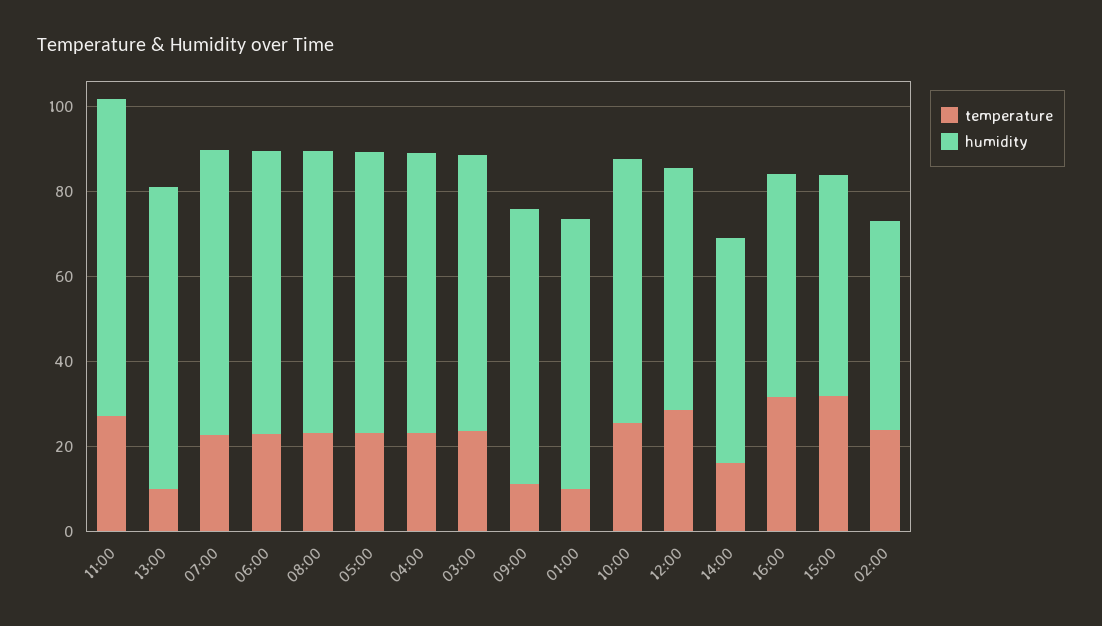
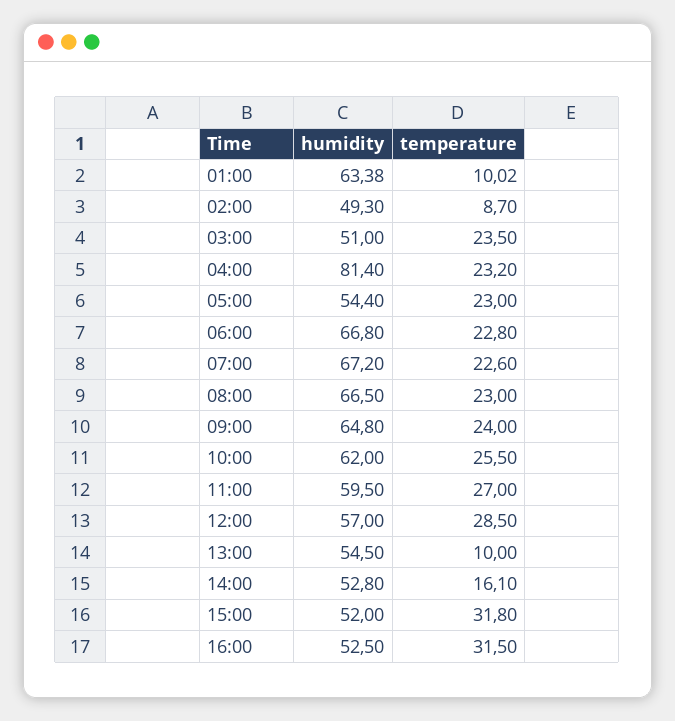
  {
    "temperature": {
      "11:00": 27,
      "13:00": 10,
      "07:00": 22.6,
      "06:00": 22.8,
      "08:00": 23,
      "05:00": 23,
      "04:00": 23.2,
      "03:00": 23.5,
-     "09:00": 10,
+     "09:00": 24,
      "01:00": 10.02,
      "10:00": 25.5,
      "12:00": 28.5,
      "14:00": 16.1,
      "16:00": 31.5,
      "15:00": 31.8,
-     "02:00": 25
+     "02:00": 8.7
    },
    "humidity": {
-     "11:00": 75,
+     "11:00": 59.5,
-     "13:00": 70,
+     "13:00": 54.5,
      "07:00": 67.2,
      "06:00": 66.8,
      "08:00": 66.5,
-     "05:00": 65,
+     "05:00": 54.4,
-     "04:00": 65,
+     "04:00": 81.4,
-     "03:00": 65,
+     "03:00": 51,
      "09:00": 64.8,
      "01:00": 63.38,
      "10:00": 62,
      "12:00": 57,
      "14:00": 52.8,
      "16:00": 52.5,
      "15:00": 52,
      "02:00": 49.3
    }
  }

